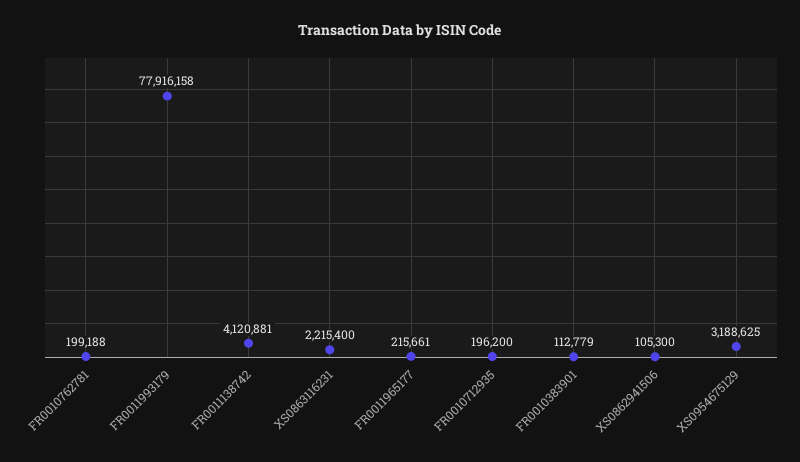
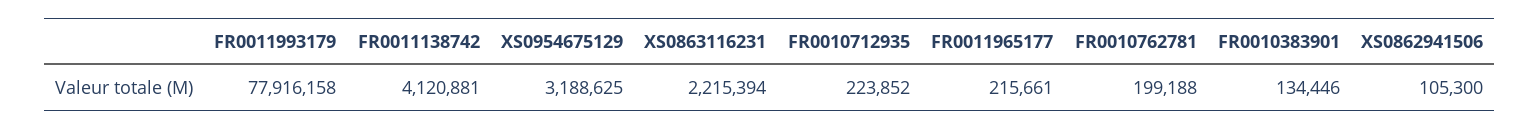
  {
    "FR0010762781": 199188,
    "FR0011993179": 77916158,
    "FR0011138742": 4120881,
-   "XS0863116231": 2215400,
+   "XS0863116231": 2215394,
    "FR0011965177": 215661,
-   "FR0010712935": 196200,
+   "FR0010712935": 223852,
-   "FR0010383901": 112779,
+   "FR0010383901": 134446,
    "XS0862941506": 105300,
    "XS0954675129": 3188625
  }

